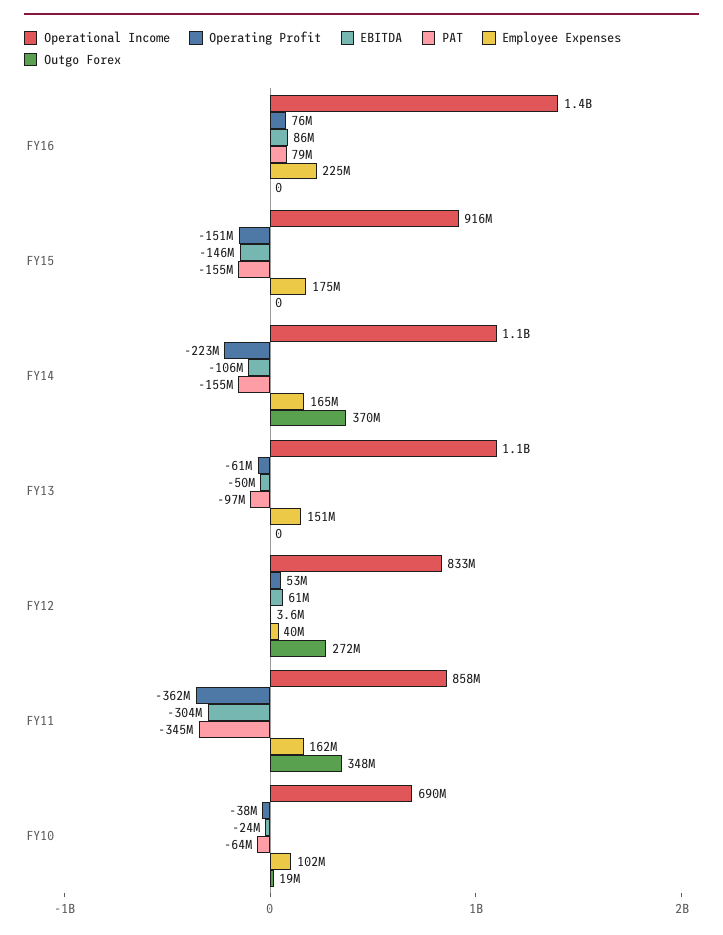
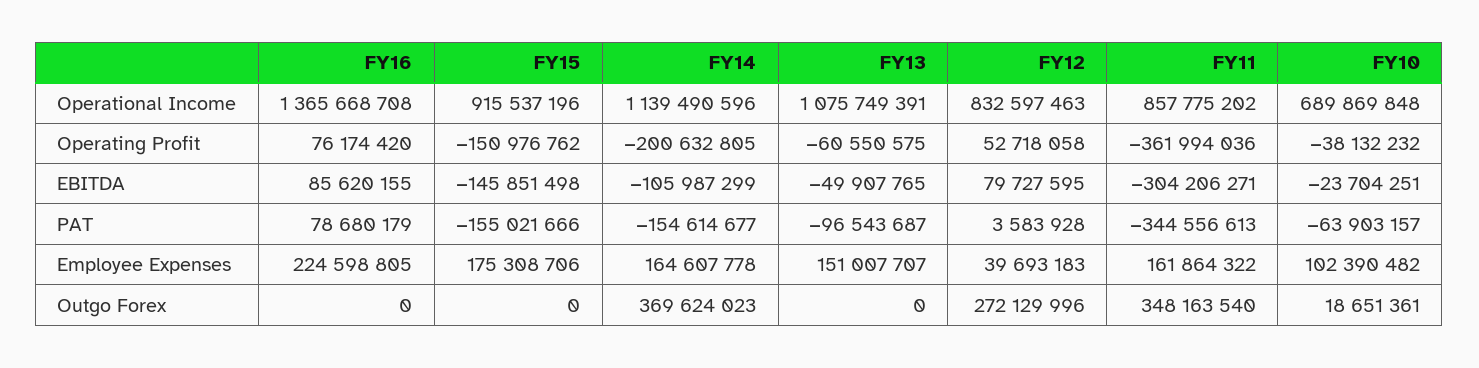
  {
    "Operational Income": {
      "FY16": 1365668708,
      "FY15": 915537196,
      "FY14": 1139490596,
      "FY13": 1075749391,
      "FY12": 832597463,
      "FY11": 857775202,
      "FY10": 689869848
    },
    "Operating Profit": {
      "FY16": 76174420,
      "FY15": -150976762,
-     "FY14": -223000000,
+     "FY14": -200632805,
      "FY13": -60550575,
      "FY12": 52718058,
      "FY11": -361994036,
      "FY10": -38132232
    },
    "EBITDA": {
      "FY16": 85620155,
      "FY15": -145851498,
      "FY14": -105987299,
      "FY13": -49907765,
-     "FY12": 61000000,
+     "FY12": 79727595,
      "FY11": -304206271,
      "FY10": -23704251
    },
    "PAT": {
      "FY16": 78680179,
      "FY15": -155021666,
      "FY14": -154614677,
      "FY13": -96543687,
      "FY12": 3583928,
      "FY11": -344556613,
      "FY10": -63903157
    },
    "Employee Expenses": {
      "FY16": 224598805,
      "FY15": 175308706,
      "FY14": 164607778,
      "FY13": 151007707,
      "FY12": 39693183,
      "FY11": 161864322,
      "FY10": 102390482
    },
    "Outgo Forex": {
      "FY16": 0,
      "FY15": 0,
      "FY14": 369624023,
      "FY13": 0,
      "FY12": 272129996,
      "FY11": 348163540,
      "FY10": 18651361
    }
  }

